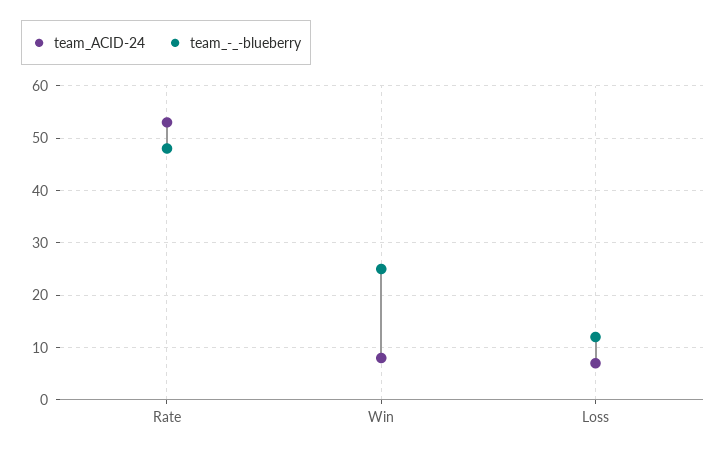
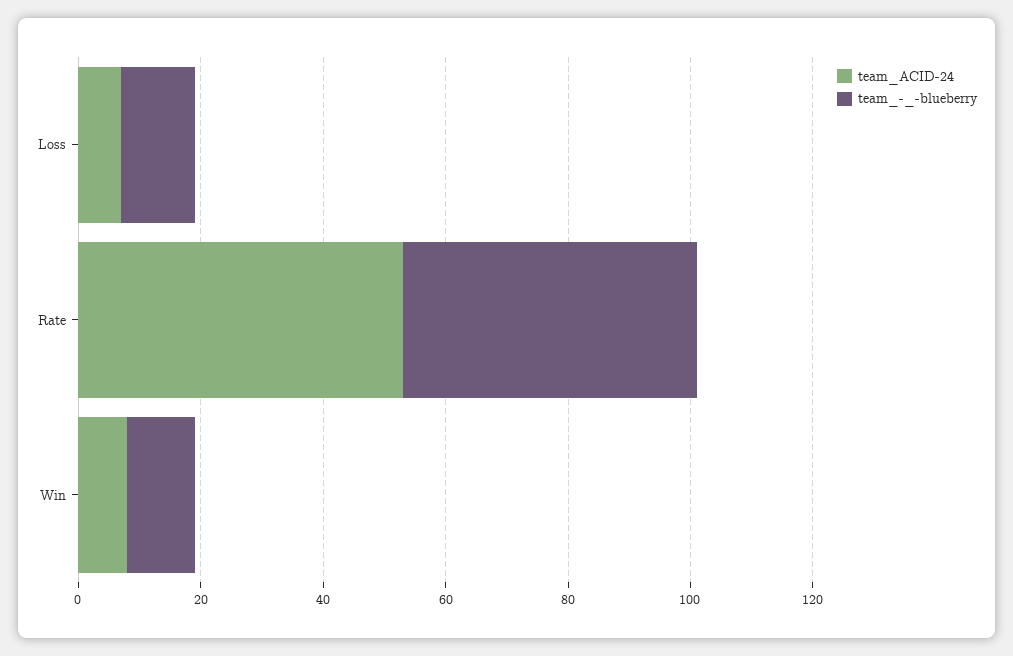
  {
    "team_ACID-24": {
      "Rate": 55,
      "Win": 10,
      "Loss": 5
    },
    "team_-_-blueberry": {
      "Rate": 50,
-     "Win": 25,
+     "Win": 10,
      "Loss": 10
    }
  }

